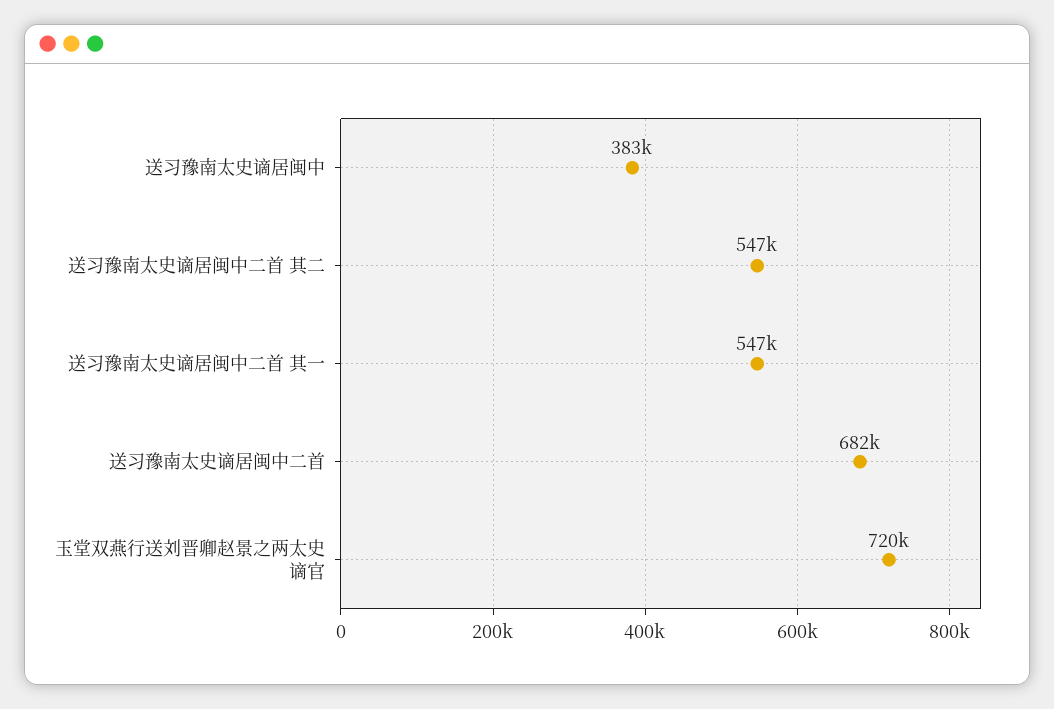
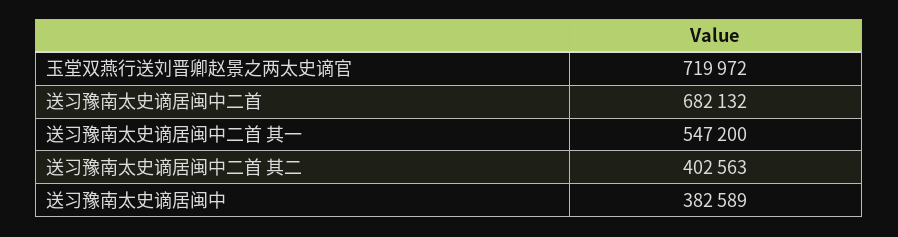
  {
    "送习豫南太史谪居闽中": 382589,
-   "送习豫南太史谪居闽中二首 其二": 547000,
+   "送习豫南太史谪居闽中二首 其二": 402563,
    "送习豫南太史谪居闽中二首 其一": 547200,
    "送习豫南太史谪居闽中二首": 682132,
    "玉堂双燕行送刘晋卿赵景之两太史谪官": 719972
  }

